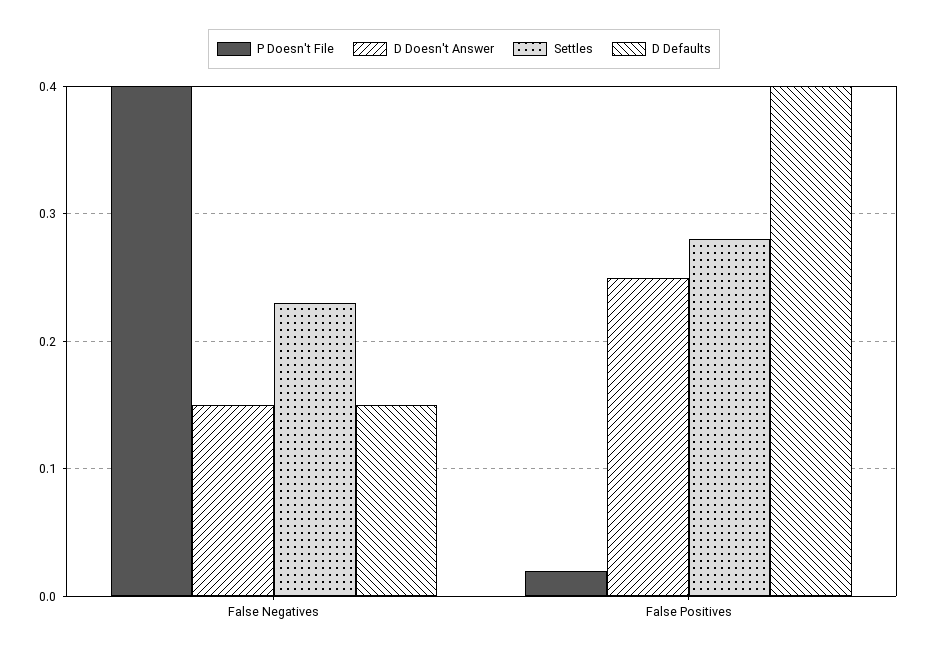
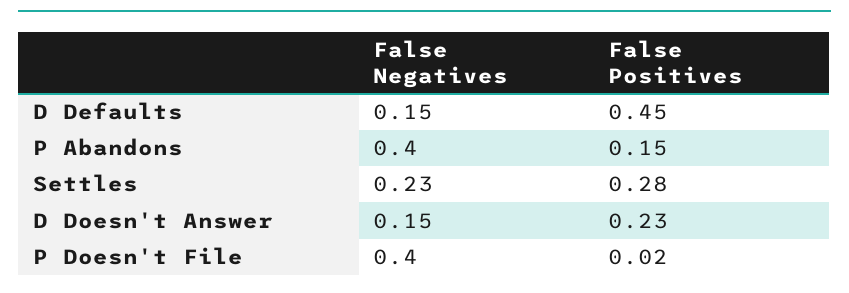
  {
    "P Doesn't File": {
      "False Negatives": 0.4,
      "False Positives": 0.02
    },
    "D Doesn't Answer": {
      "False Negatives": 0.15,
-     "False Positives": 0.25
+     "False Positives": 0.23
    },
    "Settles": {
      "False Negatives": 0.23,
      "False Positives": 0.28
    },
    "D Defaults": {
      "False Negatives": 0.15,
-     "False Positives": 0.4
+     "False Positives": 0.45
-   }
+   },
+   "P Abandons": {
+     "False Negatives": 0.4,
+     "False Positives": 0.15
+   }
  }

